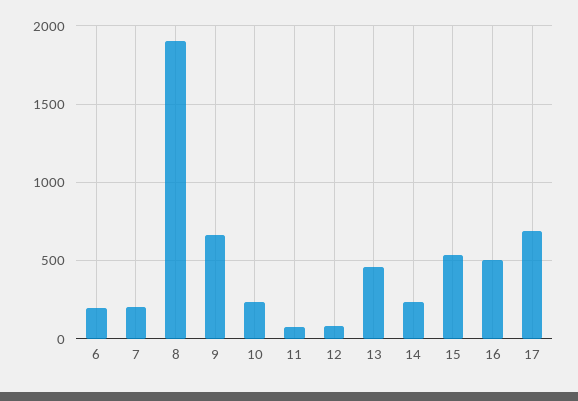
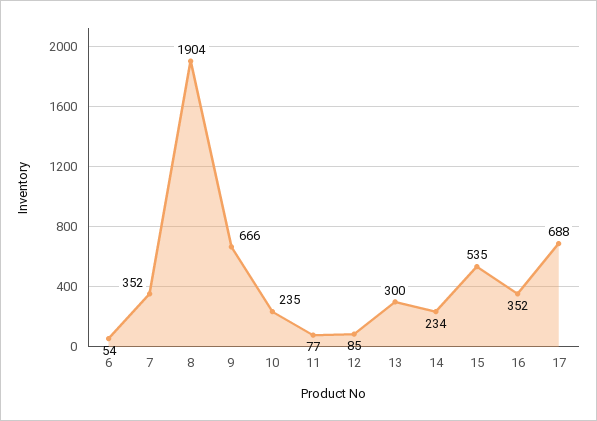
  {
-   "6": 200,
+   "6": 54,
-   "7": 200,
+   "7": 352,
    "8": 1904,
    "9": 666,
    "10": 235,
    "11": 77,
    "12": 85,
-   "13": 450,
+   "13": 300,
    "14": 234,
    "15": 535,
-   "16": 500,
+   "16": 352,
    "17": 688
  }

